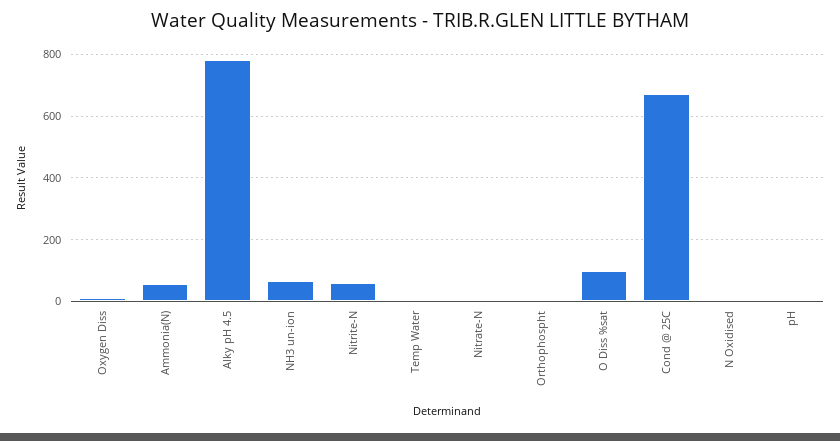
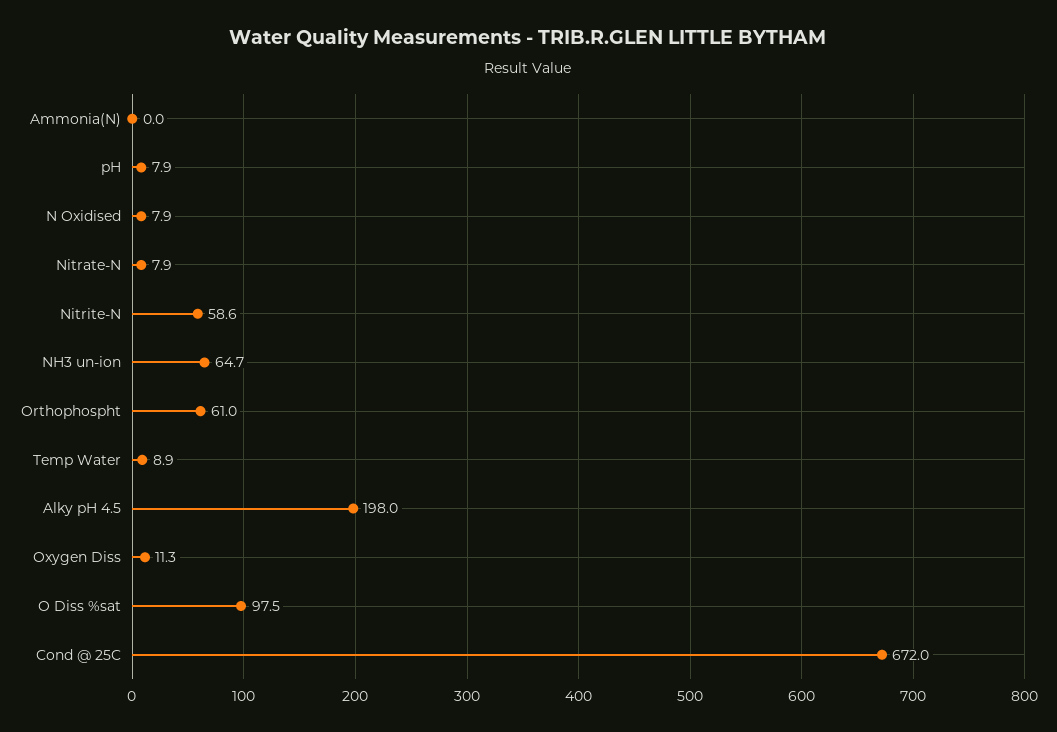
  {
    "Oxygen Diss": 11.3,
-   "Ammonia(N)": 60,
+   "Ammonia(N)": 0,
-   "Alky pH 4.5": 780,
+   "Alky pH 4.5": 198,
    "NH3 un-ion": 64.7,
    "Nitrite-N": 58.6,
    "Temp Water": 8.9,
    "Nitrate-N": 7.9,
-   "Orthophospht": 0,
+   "Orthophospht": 61,
    "O Diss %sat": 97.5,
    "Cond @ 25C": 672,
    "N Oxidised": 7.9,
    "pH": 7.9
  }

